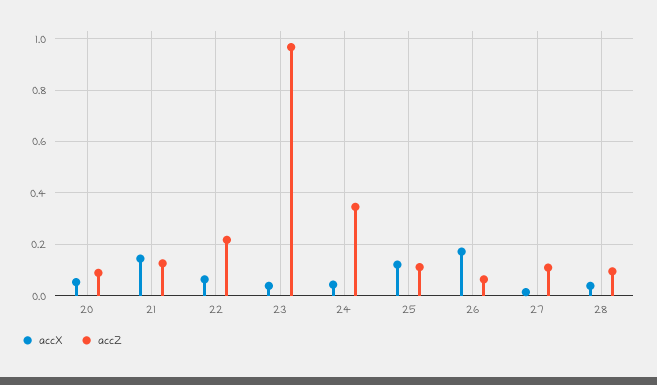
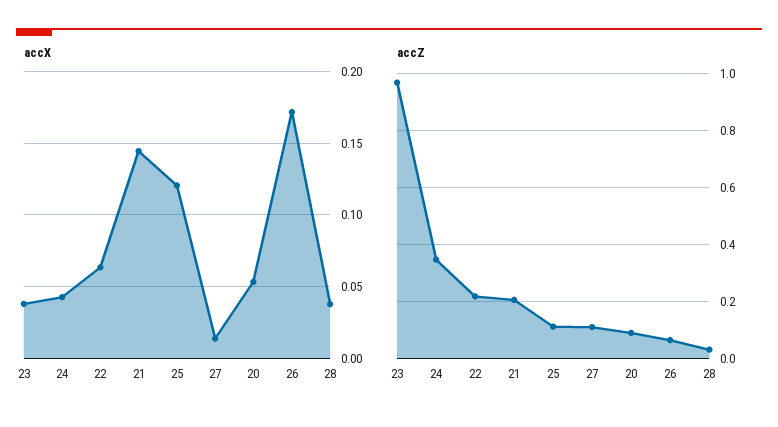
  {
    "accX": {
      "20": 0.055,
      "21": 0.145,
      "22": 0.065,
      "23": 0.04,
      "24": 0.045,
      "25": 0.12,
      "26": 0.17,
      "27": 0.015,
      "28": 0.04
    },
    "accZ": {
      "20": 0.1,
-     "21": 0.125,
+     "21": 0.2,
      "22": 0.225,
      "23": 0.975,
      "24": 0.35,
      "25": 0.1,
      "26": 0.075,
      "27": 0.1,
-     "28": 0.1
+     "28": 0.025
    }
  }

